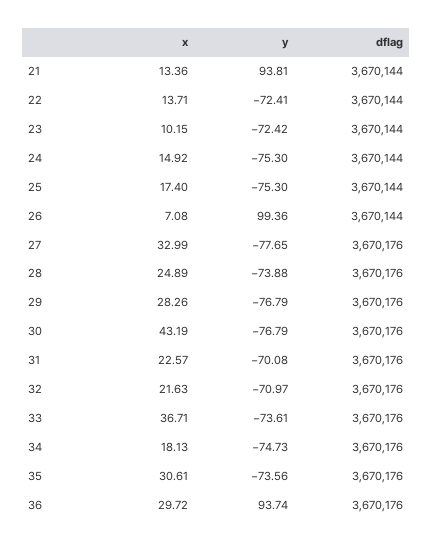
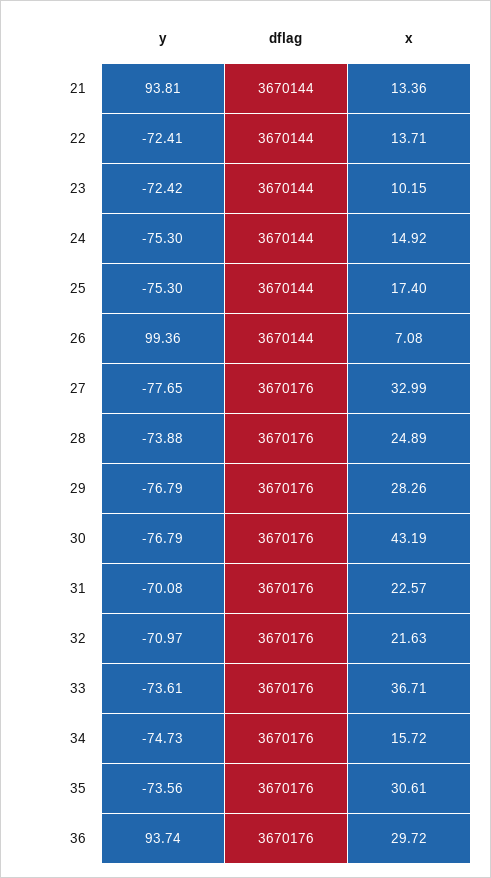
  {
    "x": {
      "21": 13.36,
      "22": 13.71,
      "23": 10.15,
      "24": 14.92,
      "25": 17.4,
      "26": 7.08,
      "27": 32.99,
      "28": 24.89,
      "29": 28.26,
      "30": 43.19,
      "31": 22.57,
      "32": 21.63,
      "33": 36.71,
-     "34": 18.13,
+     "34": 15.72,
      "35": 30.61,
      "36": 29.72
    },
    "y": {
      "21": 93.81,
      "22": -72.41,
      "23": -72.42,
      "24": -75.3,
      "25": -75.3,
      "26": 99.36,
      "27": -77.65,
      "28": -73.88,
      "29": -76.79,
      "30": -76.79,
      "31": -70.08,
      "32": -70.97,
      "33": -73.61,
      "34": -74.73,
      "35": -73.56,
      "36": 93.74
    },
    "dflag": {
      "21": 3670144,
      "22": 3670144,
      "23": 3670144,
      "24": 3670144,
      "25": 3670144,
      "26": 3670144,
      "27": 3670176,
      "28": 3670176,
      "29": 3670176,
      "30": 3670176,
      "31": 3670176,
      "32": 3670176,
      "33": 3670176,
      "34": 3670176,
      "35": 3670176,
      "36": 3670176
    }
  }

